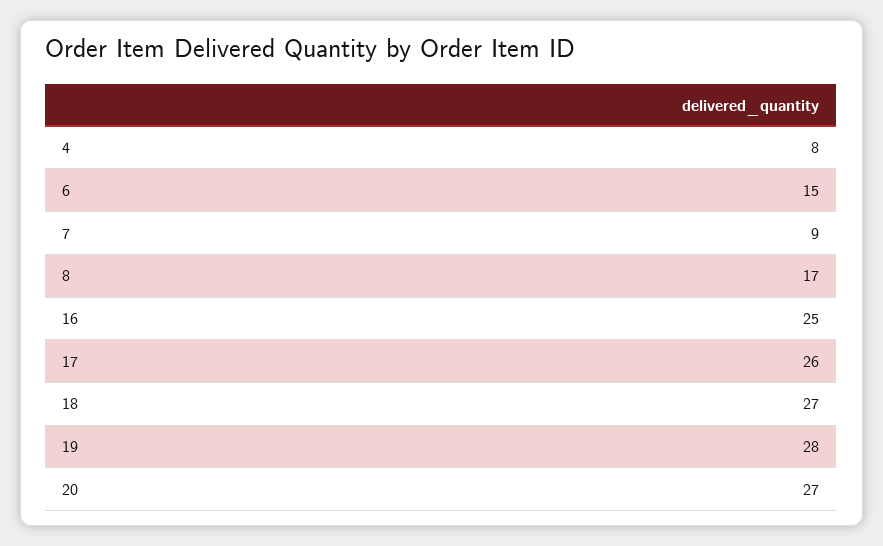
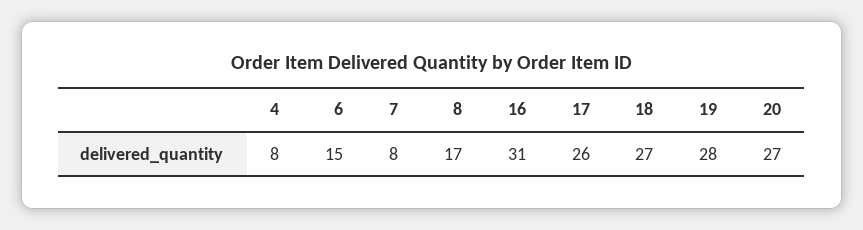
  {
    "4": 8,
    "6": 15,
-   "7": 9,
+   "7": 8,
    "8": 17,
-   "16": 25,
+   "16": 31,
    "17": 26,
    "18": 27,
    "19": 28,
    "20": 27
  }

